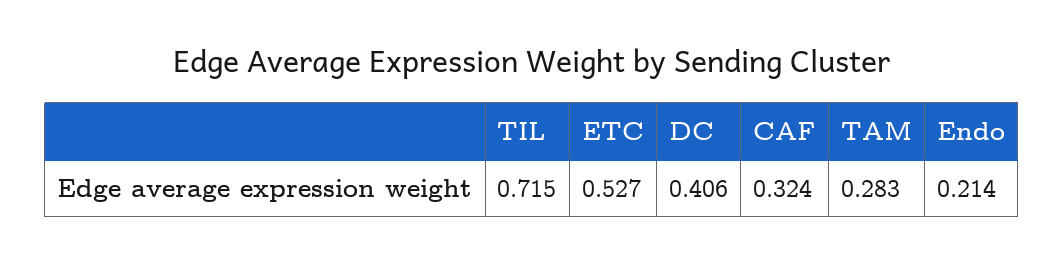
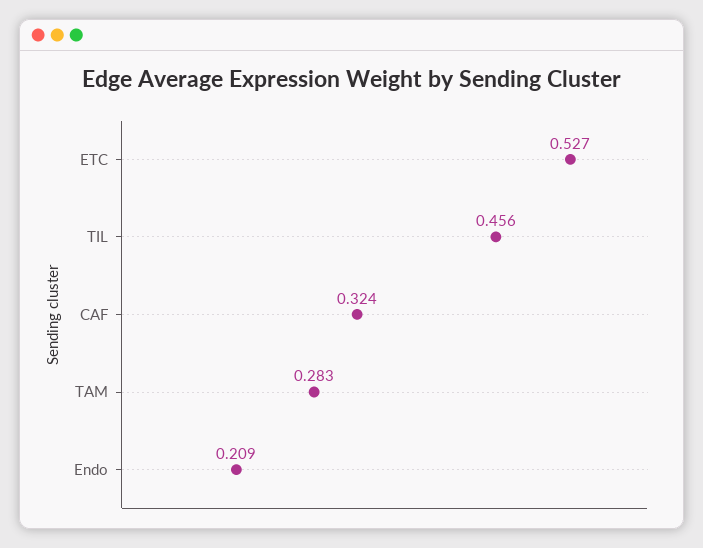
  {
-   "TIL": 0.715,
+   "TIL": 0.456,
    "ETC": 0.527,
-   "DC": 0.406,
    "CAF": 0.324,
    "TAM": 0.283,
-   "Endo": 0.214
+   "Endo": 0.209
  }

